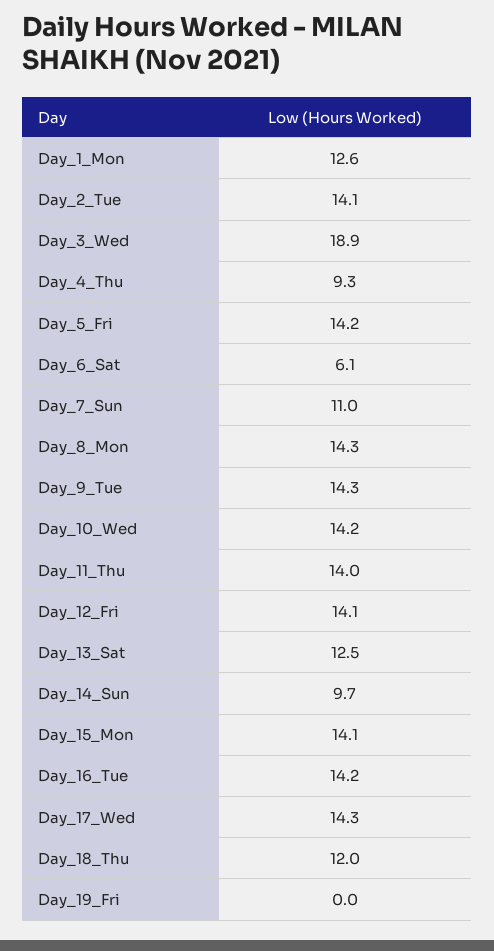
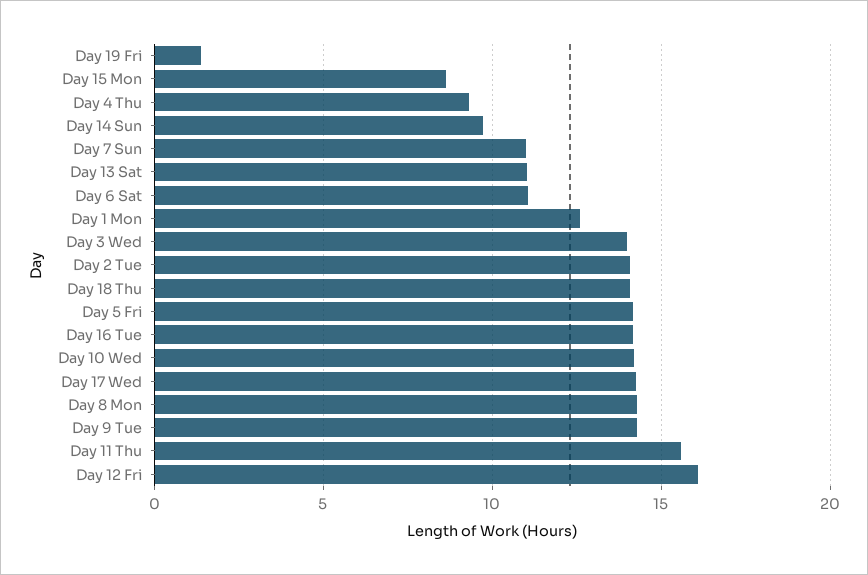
  {
    "Day_1_Mon": 12.6,
    "Day_2_Tue": 14.1,
-   "Day_3_Wed": 18.9,
+   "Day_3_Wed": 14,
    "Day_4_Thu": 9.3,
    "Day_5_Fri": 14.2,
-   "Day_6_Sat": 6.1,
+   "Day_6_Sat": 11,
    "Day_7_Sun": 11,
    "Day_8_Mon": 14.3,
    "Day_9_Tue": 14.3,
    "Day_10_Wed": 14.2,
-   "Day_11_Thu": 14,
+   "Day_11_Thu": 15.5,
-   "Day_12_Fri": 14.1,
+   "Day_12_Fri": 16,
-   "Day_13_Sat": 12.5,
+   "Day_13_Sat": 11,
    "Day_14_Sun": 9.7,
-   "Day_15_Mon": 14.1,
+   "Day_15_Mon": 8.5,
    "Day_16_Tue": 14.2,
    "Day_17_Wed": 14.3,
-   "Day_18_Thu": 12,
+   "Day_18_Thu": 14,
-   "Day_19_Fri": 0
+   "Day_19_Fri": 1.5
  }

